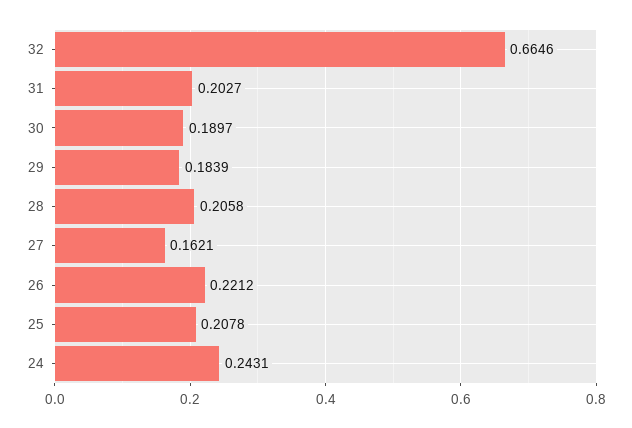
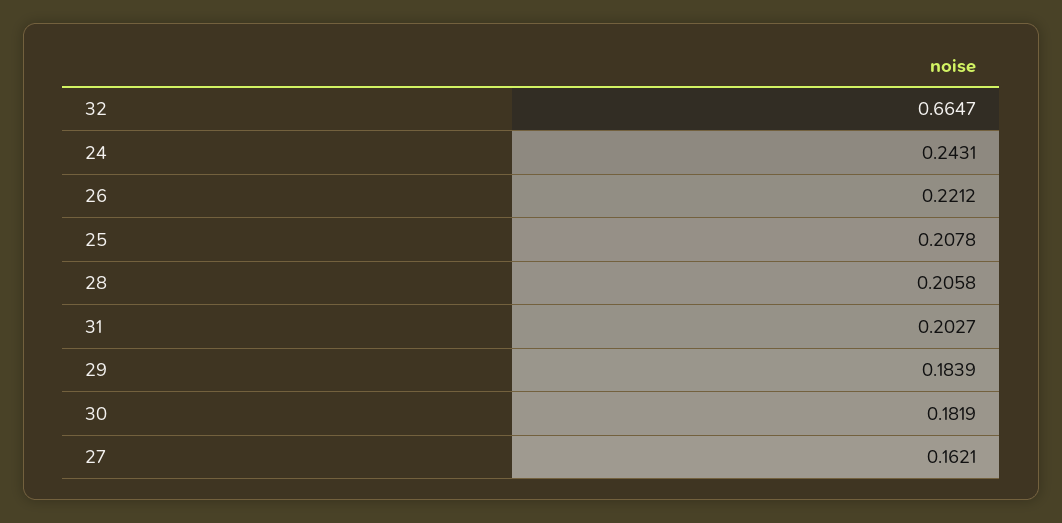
  {
-   "32": 0.6646,
+   "32": 0.6647,
    "31": 0.2027,
-   "30": 0.1897,
+   "30": 0.1819,
    "29": 0.1839,
    "28": 0.2058,
    "27": 0.1621,
    "26": 0.2212,
    "25": 0.2078,
    "24": 0.2431
  }

